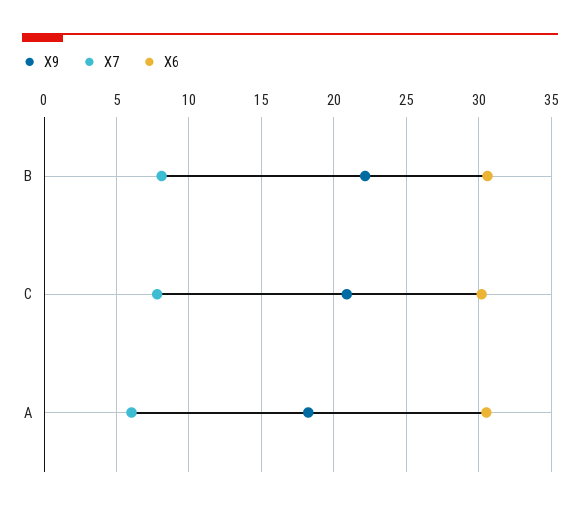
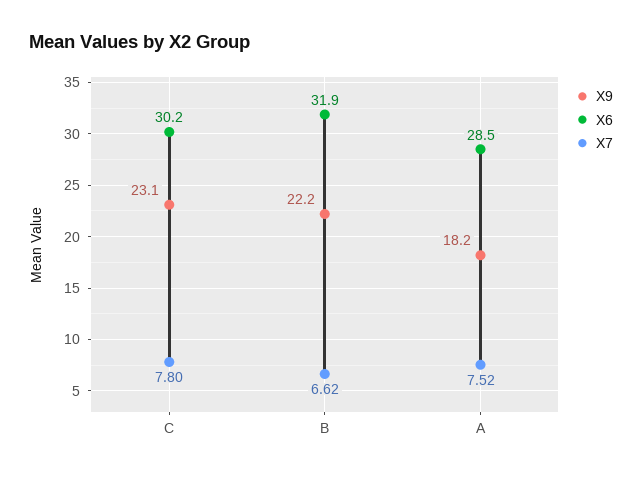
  {
    "X9": {
      "B": 22.2,
-     "C": 21,
+     "C": 23.1,
      "A": 18.2
    },
    "X7": {
-     "B": 8,
+     "B": 6.62,
      "C": 7.8,
-     "A": 6
+     "A": 7.52
    },
    "X6": {
-     "B": 30.5,
+     "B": 31.9,
      "C": 30.2,
-     "A": 30.5
+     "A": 28.5
    }
  }

